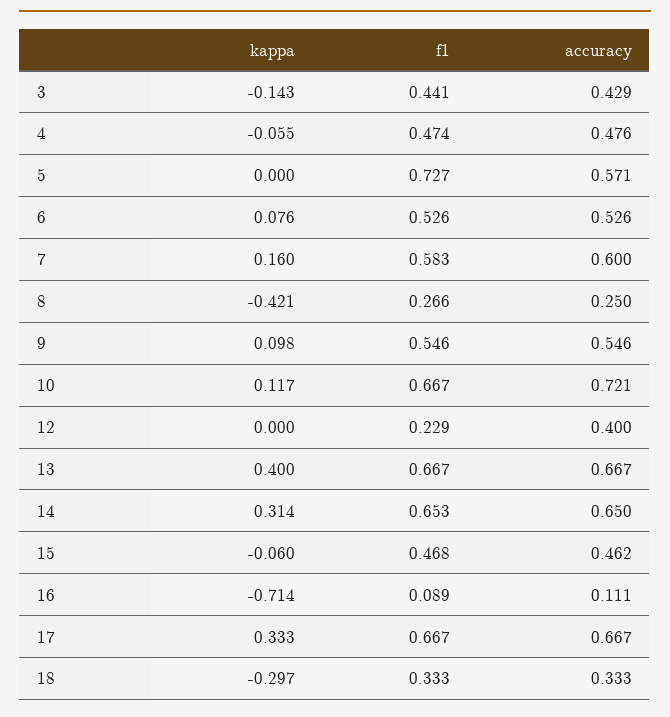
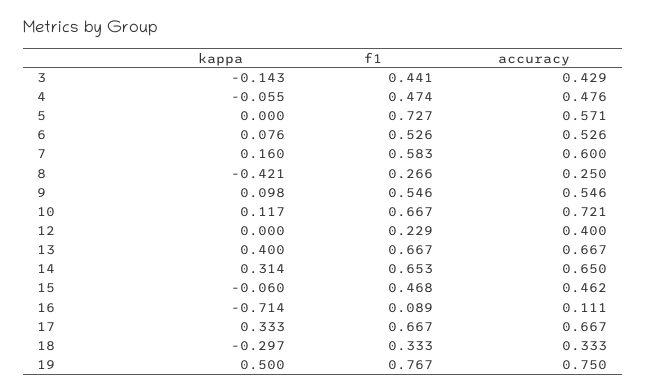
  {
    "kappa": {
      "3": -0.143,
      "4": -0.055,
      "5": 0,
      "6": 0.076,
      "7": 0.16,
      "8": -0.421,
      "9": 0.098,
      "10": 0.117,
      "12": 0,
      "13": 0.4,
      "14": 0.314,
      "15": -0.06,
      "16": -0.714,
      "17": 0.333,
-     "18": -0.297
+     "18": -0.297,
+     "19": 0.5
    },
    "f1": {
      "3": 0.441,
      "4": 0.474,
      "5": 0.727,
      "6": 0.526,
      "7": 0.583,
      "8": 0.266,
      "9": 0.546,
      "10": 0.667,
      "12": 0.229,
      "13": 0.667,
      "14": 0.653,
      "15": 0.468,
      "16": 0.089,
      "17": 0.667,
-     "18": 0.333
+     "18": 0.333,
+     "19": 0.767
    },
    "accuracy": {
      "3": 0.429,
      "4": 0.476,
      "5": 0.571,
      "6": 0.526,
      "7": 0.6,
      "8": 0.25,
      "9": 0.546,
      "10": 0.721,
      "12": 0.4,
      "13": 0.667,
      "14": 0.65,
      "15": 0.462,
      "16": 0.111,
      "17": 0.667,
-     "18": 0.333
+     "18": 0.333,
+     "19": 0.75
    }
  }

